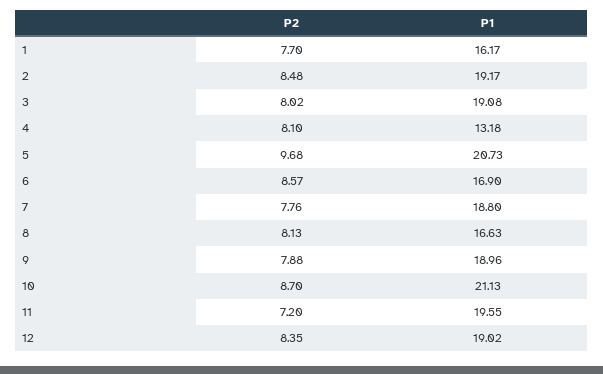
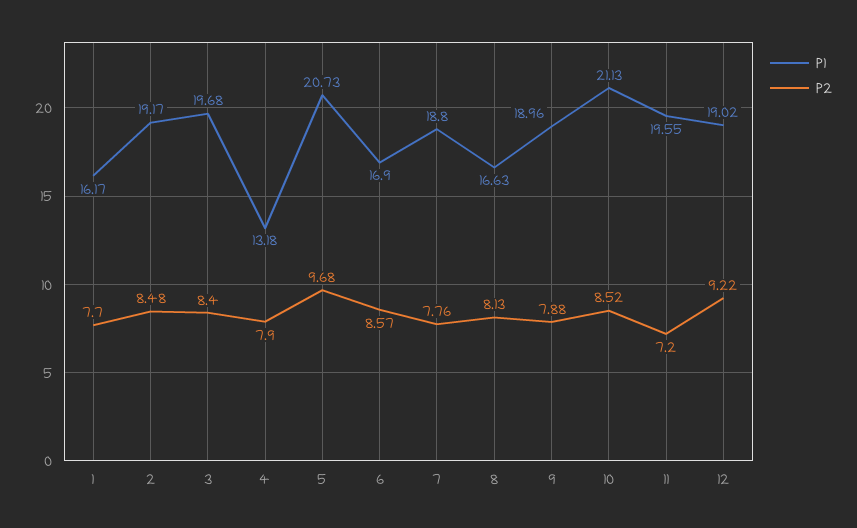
  {
    "P2": {
      "1": 7.7,
      "2": 8.48,
-     "3": 8.02,
+     "3": 8.4,
-     "4": 8.1,
+     "4": 7.9,
      "5": 9.68,
      "6": 8.57,
      "7": 7.76,
      "8": 8.13,
      "9": 7.88,
-     "10": 8.7,
+     "10": 8.52,
      "11": 7.2,
-     "12": 8.35
+     "12": 9.22
    },
    "P1": {
      "1": 16.17,
      "2": 19.17,
-     "3": 19.08,
+     "3": 19.68,
      "4": 13.18,
      "5": 20.73,
      "6": 16.9,
      "7": 18.8,
      "8": 16.63,
      "9": 18.96,
      "10": 21.13,
      "11": 19.55,
      "12": 19.02
    }
  }

